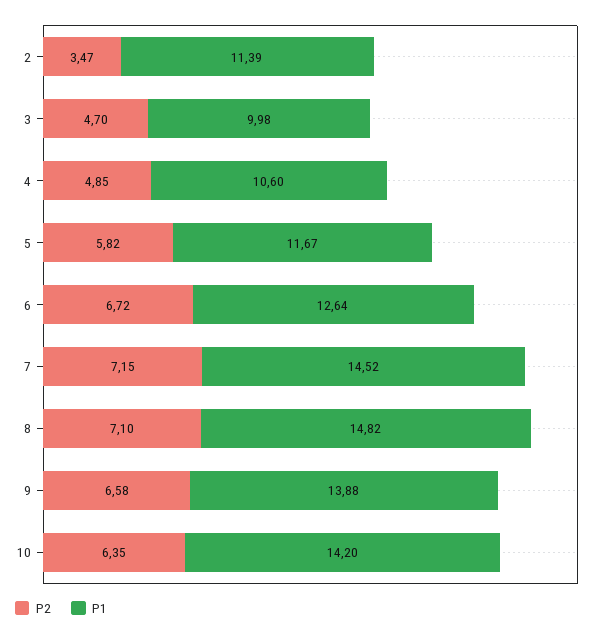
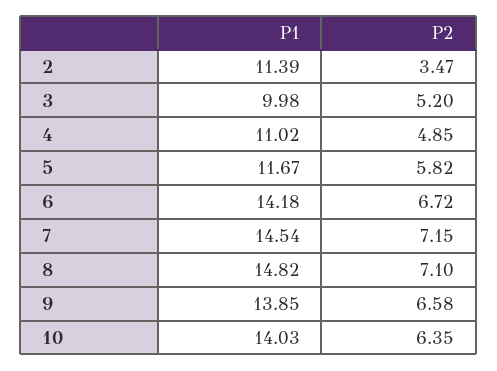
  {
    "P2": {
      "2": 3.47,
-     "3": 4.7,
+     "3": 5.2,
      "4": 4.85,
      "5": 5.82,
      "6": 6.72,
      "7": 7.15,
      "8": 7.1,
      "9": 6.58,
      "10": 6.35
    },
    "P1": {
      "2": 11.39,
      "3": 9.98,
-     "4": 10.6,
+     "4": 11.02,
      "5": 11.67,
-     "6": 12.64,
+     "6": 14.18,
-     "7": 14.52,
+     "7": 14.54,
      "8": 14.82,
-     "9": 13.88,
+     "9": 13.85,
-     "10": 14.2
+     "10": 14.03
    }
  }

